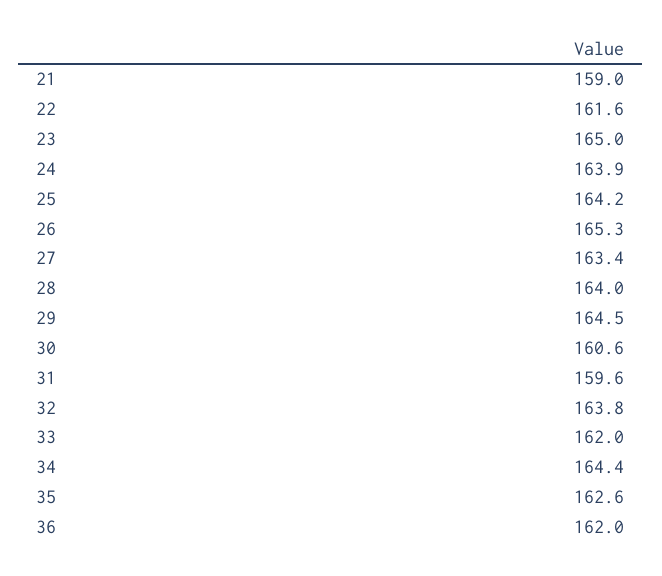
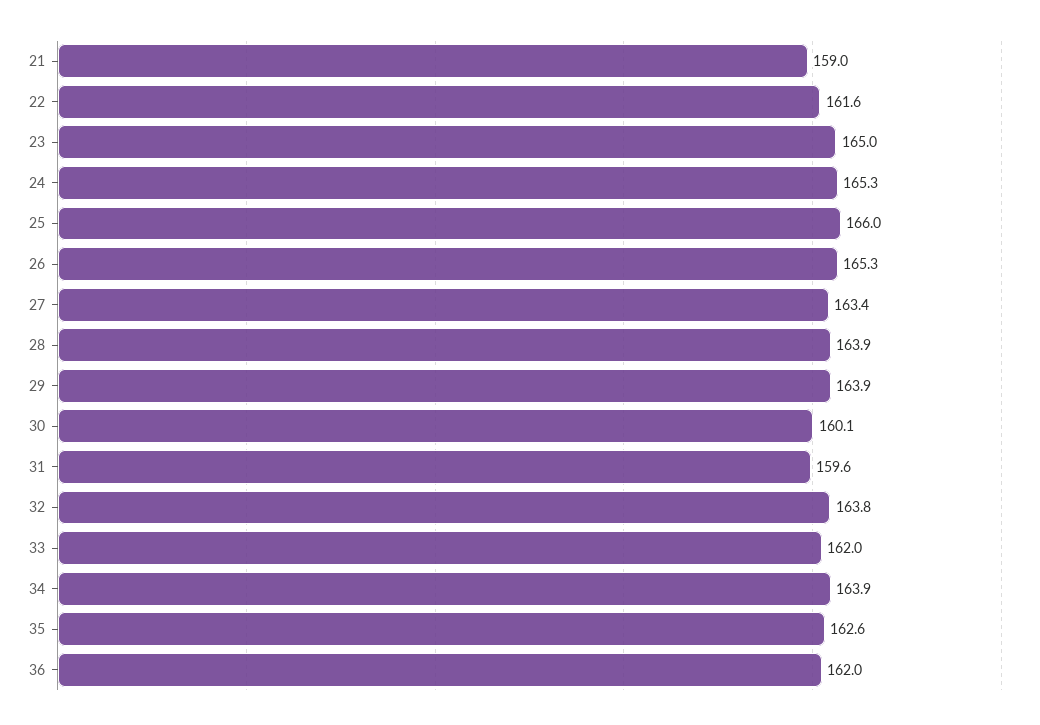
  {
    "21": 159,
    "22": 161.6,
    "23": 165,
-   "24": 163.9,
+   "24": 165.3,
-   "25": 164.2,
+   "25": 166,
    "26": 165.3,
    "27": 163.4,
-   "28": 164,
+   "28": 163.9,
-   "29": 164.5,
+   "29": 163.9,
-   "30": 160.6,
+   "30": 160.1,
    "31": 159.6,
    "32": 163.8,
    "33": 162,
-   "34": 164.4,
+   "34": 163.9,
    "35": 162.6,
    "36": 162
  }

